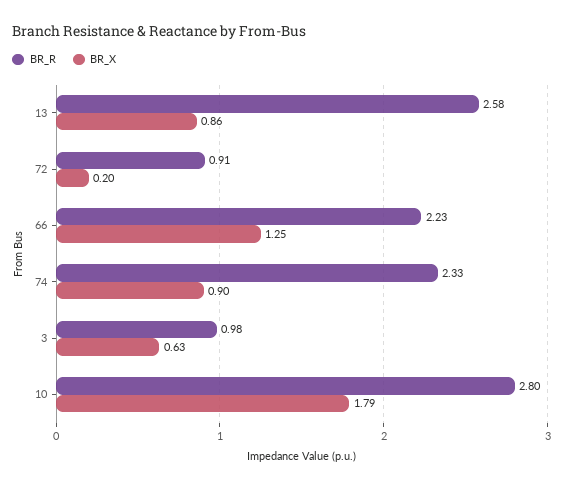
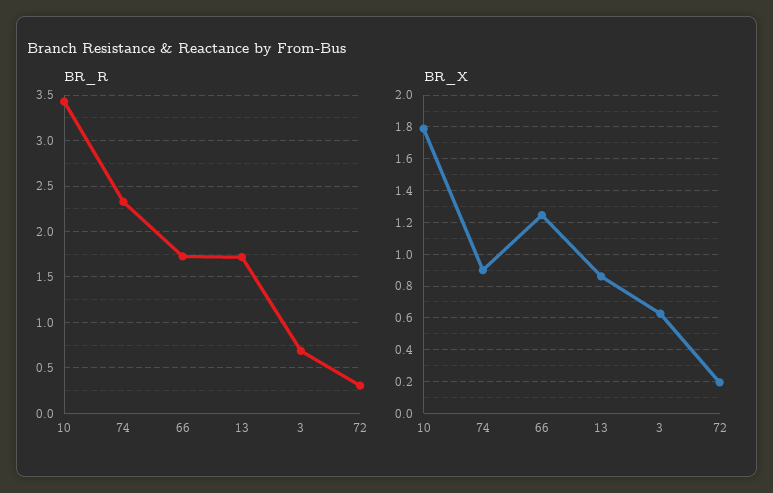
  {
    "BR_R": {
-     "13": 2.58,
+     "13": 1.7,
-     "72": 0.91,
+     "72": 0.3,
-     "66": 2.23,
+     "66": 1.7,
      "74": 2.33,
-     "3": 0.98,
+     "3": 0.7,
-     "10": 2.8
+     "10": 3.4
    },
    "BR_X": {
      "13": 0.86,
      "72": 0.2,
      "66": 1.25,
      "74": 0.9,
      "3": 0.63,
      "10": 1.79
    }
  }

